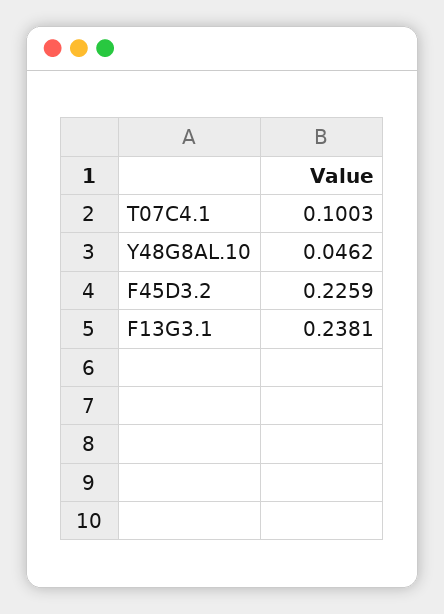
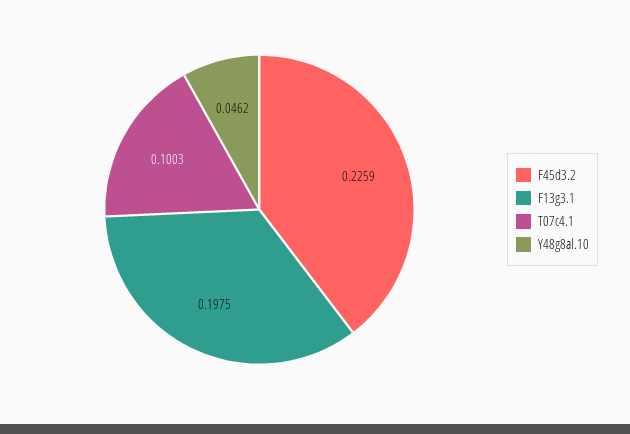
  {
    "T07C4.1": 0.1003,
    "Y48G8AL.10": 0.0462,
    "F45D3.2": 0.2259,
-   "F13G3.1": 0.2381
+   "F13G3.1": 0.1975
  }

